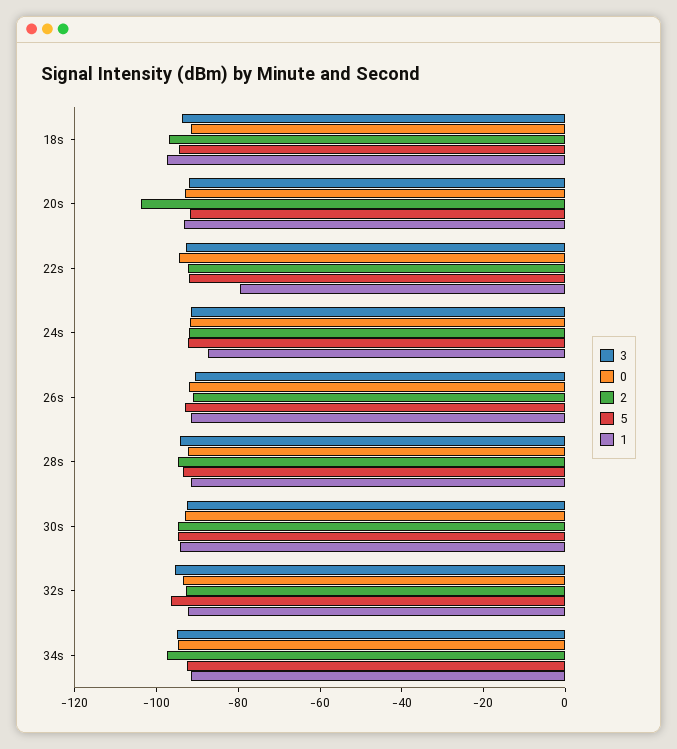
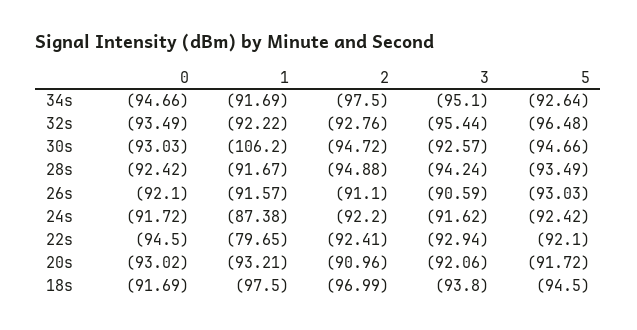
  {
    "3": {
      "18s": -93.8,
      "20s": -92.06,
      "22s": -92.94,
      "24s": -91.62,
      "26s": -90.59,
      "28s": -94.24,
      "30s": -92.57,
      "32s": -95.44,
      "34s": -95.1
    },
    "0": {
      "18s": -91.69,
      "20s": -93.02,
      "22s": -94.5,
      "24s": -91.72,
      "26s": -92.1,
      "28s": -92.42,
      "30s": -93.03,
      "32s": -93.49,
      "34s": -94.66
    },
    "2": {
      "18s": -96.99,
-     "20s": -105,
+     "20s": -90.96,
      "22s": -92.41,
      "24s": -92.2,
      "26s": -91.1,
      "28s": -94.88,
      "30s": -94.72,
      "32s": -92.76,
      "34s": -97.5
    },
    "5": {
      "18s": -94.5,
      "20s": -91.72,
      "22s": -92.1,
      "24s": -92.42,
      "26s": -93.03,
      "28s": -93.49,
      "30s": -94.66,
      "32s": -96.48,
      "34s": -92.64
    },
    "1": {
      "18s": -97.5,
      "20s": -93.21,
      "22s": -79.65,
      "24s": -87.38,
      "26s": -91.57,
      "28s": -91.67,
-     "30s": -95,
+     "30s": -106.2,
      "32s": -92.22,
      "34s": -91.69
    }
  }

